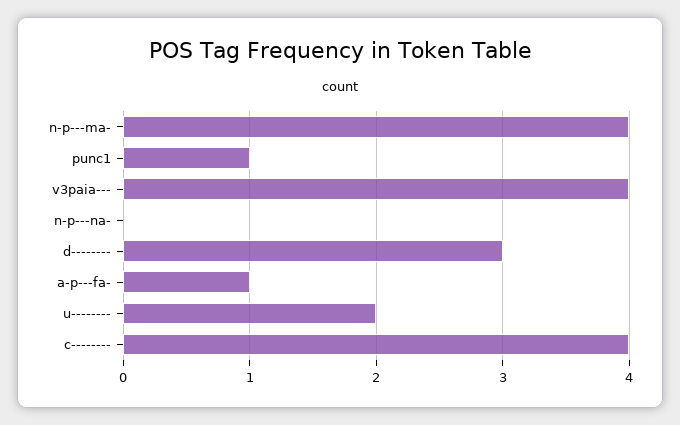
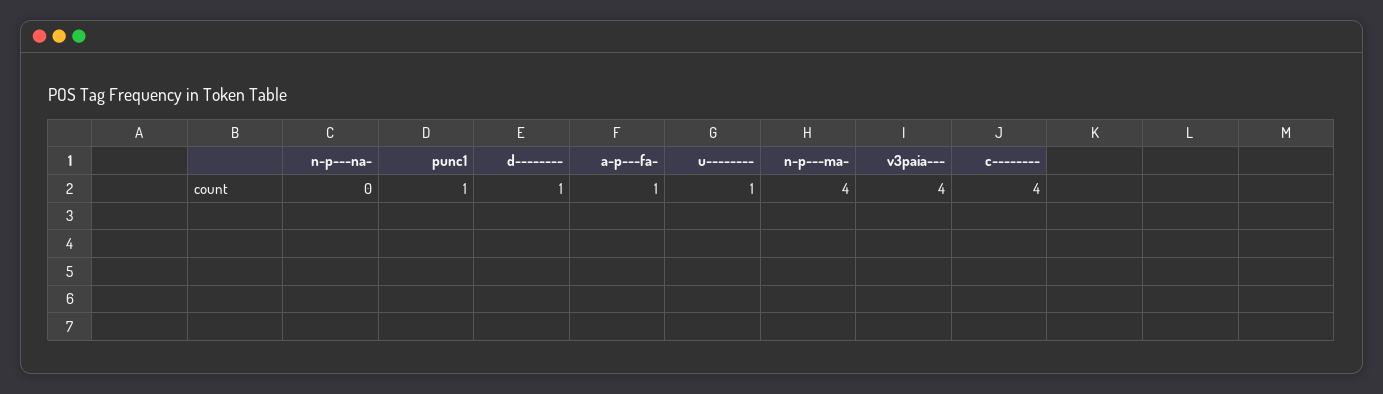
  {
    "n-p---ma-": 4,
    "punc1": 1,
    "v3paia---": 4,
    "n-p---na-": 0,
-   "d--------": 3,
+   "d--------": 1,
    "a-p---fa-": 1,
-   "u--------": 2,
+   "u--------": 1,
    "c--------": 4
  }

